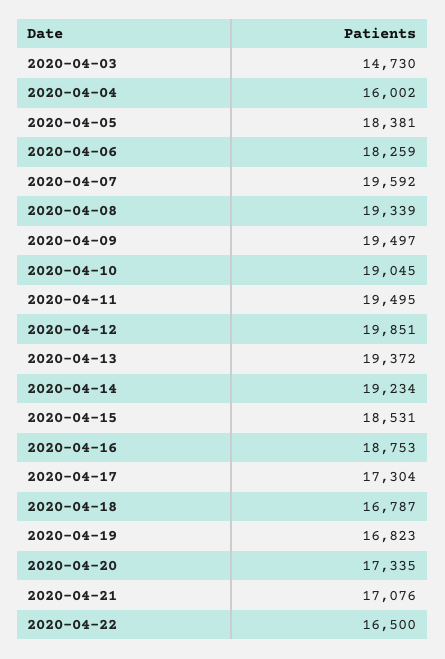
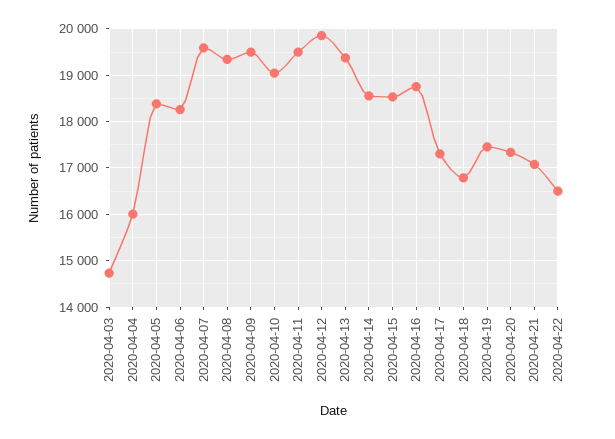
  {
    "2020-04-03": 14730,
    "2020-04-04": 16002,
    "2020-04-05": 18381,
    "2020-04-06": 18259,
    "2020-04-07": 19592,
    "2020-04-08": 19339,
    "2020-04-09": 19497,
    "2020-04-10": 19045,
    "2020-04-11": 19495,
    "2020-04-12": 19851,
    "2020-04-13": 19372,
-   "2020-04-14": 19234,
+   "2020-04-14": 18600,
    "2020-04-15": 18531,
    "2020-04-16": 18753,
    "2020-04-17": 17304,
    "2020-04-18": 16787,
-   "2020-04-19": 16823,
+   "2020-04-19": 17400,
    "2020-04-20": 17335,
    "2020-04-21": 17076,
    "2020-04-22": 16500
  }

